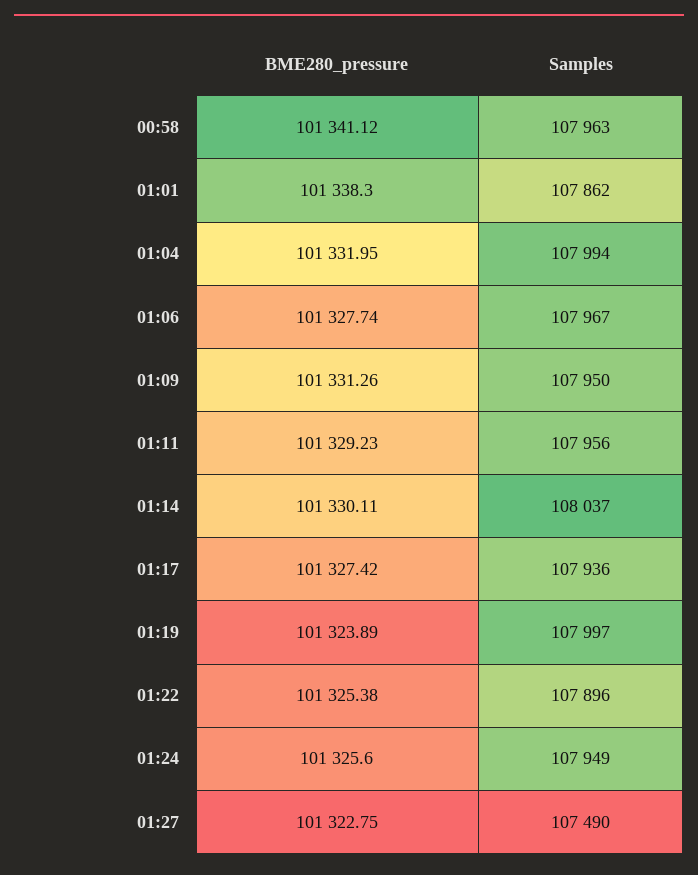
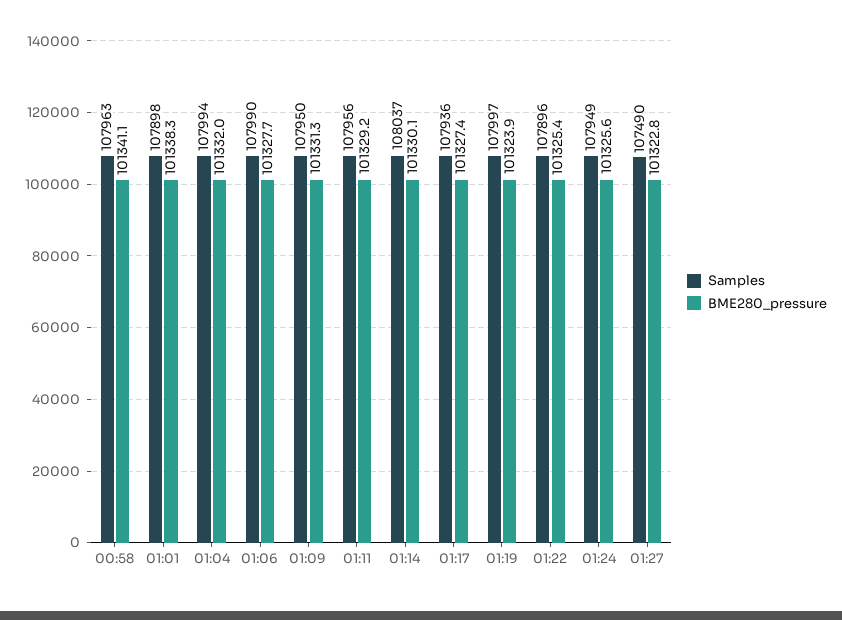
  {
    "BME280_pressure": {
      "00:58": 101341.12,
      "01:01": 101338.3,
      "01:04": 101331.95,
      "01:06": 101327.74,
      "01:09": 101331.26,
      "01:11": 101329.23,
      "01:14": 101330.11,
      "01:17": 101327.42,
      "01:19": 101323.89,
      "01:22": 101325.38,
      "01:24": 101325.6,
      "01:27": 101322.75
    },
    "Samples": {
      "00:58": 107963,
-     "01:01": 107862,
+     "01:01": 107898,
      "01:04": 107994,
-     "01:06": 107967,
+     "01:06": 107990,
      "01:09": 107950,
      "01:11": 107956,
      "01:14": 108037,
      "01:17": 107936,
      "01:19": 107997,
      "01:22": 107896,
      "01:24": 107949,
      "01:27": 107490
    }
  }

